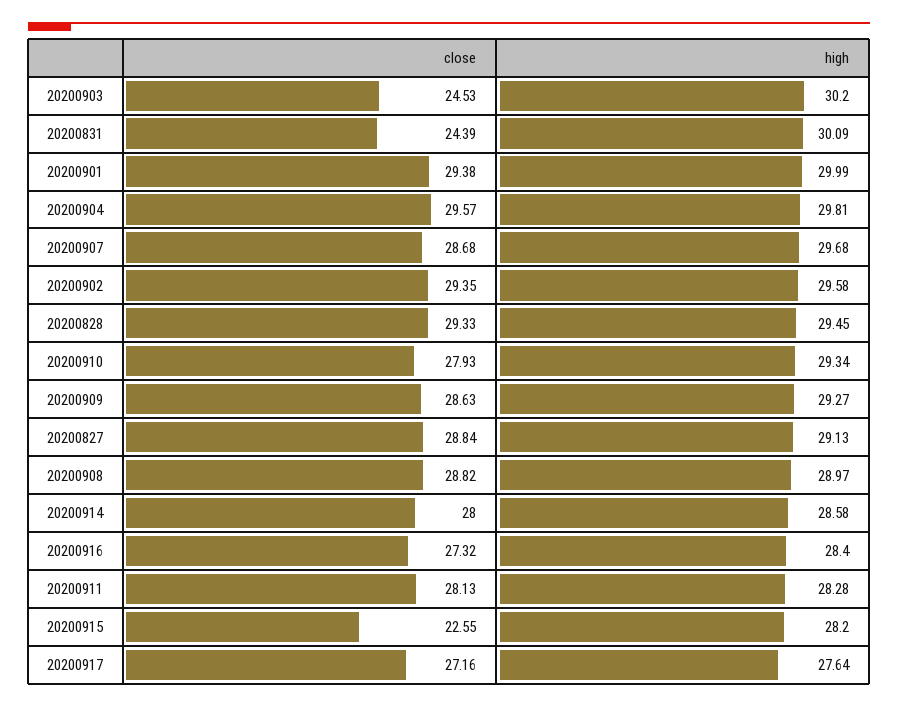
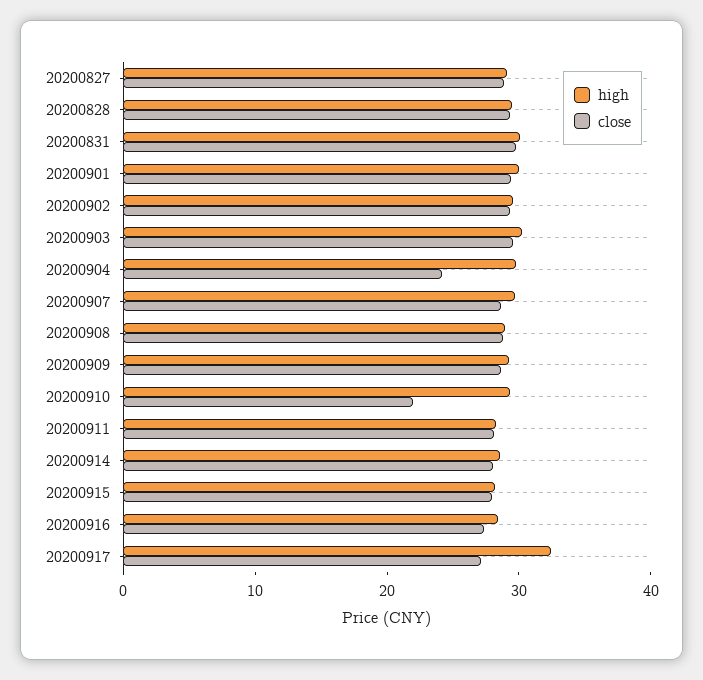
  {
    "close": {
-     "20200903": 24.53,
+     "20200903": 30,
-     "20200831": 24.39,
+     "20200831": 30,
      "20200901": 29.38,
-     "20200904": 29.57,
+     "20200904": 24,
      "20200907": 28.68,
      "20200902": 29.35,
      "20200828": 29.33,
-     "20200910": 27.93,
+     "20200910": 22,
      "20200909": 28.63,
      "20200827": 28.84,
      "20200908": 28.82,
      "20200914": 28,
      "20200916": 27.32,
      "20200911": 28.13,
-     "20200915": 22.55,
+     "20200915": 28,
      "20200917": 27.16
    },
    "high": {
      "20200903": 30.2,
      "20200831": 30.09,
      "20200901": 29.99,
      "20200904": 29.81,
      "20200907": 29.68,
      "20200902": 29.58,
      "20200828": 29.45,
      "20200910": 29.34,
      "20200909": 29.27,
      "20200827": 29.13,
      "20200908": 28.97,
      "20200914": 28.58,
      "20200916": 28.4,
      "20200911": 28.28,
      "20200915": 28.2,
-     "20200917": 27.64
+     "20200917": 32
    }
  }

